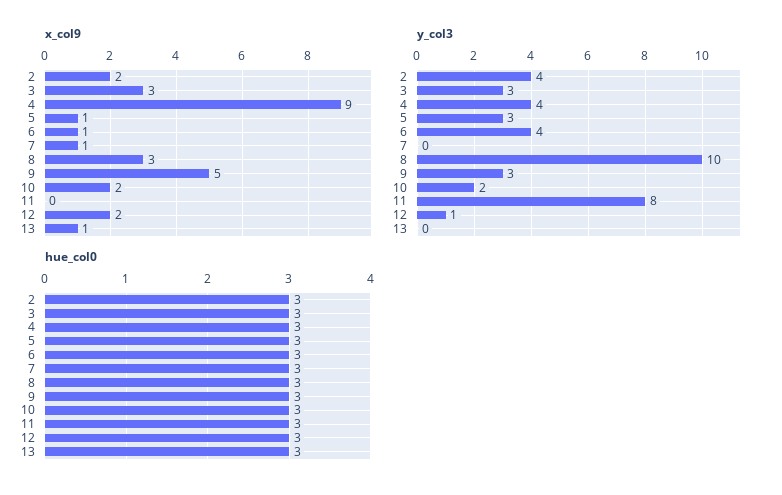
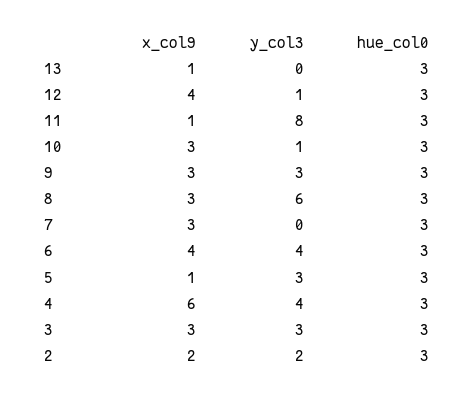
  {
    "x_col9": {
      "2": 2,
      "3": 3,
-     "4": 9,
+     "4": 6,
      "5": 1,
-     "6": 1,
+     "6": 4,
-     "7": 1,
+     "7": 3,
      "8": 3,
-     "9": 5,
+     "9": 3,
-     "10": 2,
+     "10": 3,
-     "11": 0,
+     "11": 1,
-     "12": 2,
+     "12": 4,
      "13": 1
    },
    "y_col3": {
-     "2": 4,
+     "2": 2,
      "3": 3,
      "4": 4,
      "5": 3,
      "6": 4,
      "7": 0,
-     "8": 10,
+     "8": 6,
      "9": 3,
-     "10": 2,
+     "10": 1,
      "11": 8,
      "12": 1,
      "13": 0
    },
    "hue_col0": {
      "2": 3,
      "3": 3,
      "4": 3,
      "5": 3,
      "6": 3,
      "7": 3,
      "8": 3,
      "9": 3,
      "10": 3,
      "11": 3,
      "12": 3,
      "13": 3
    }
  }

